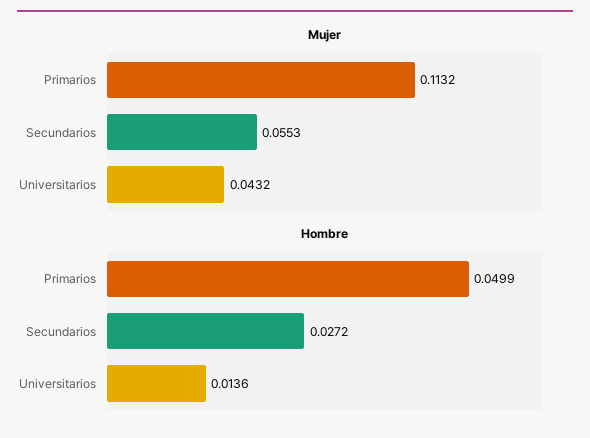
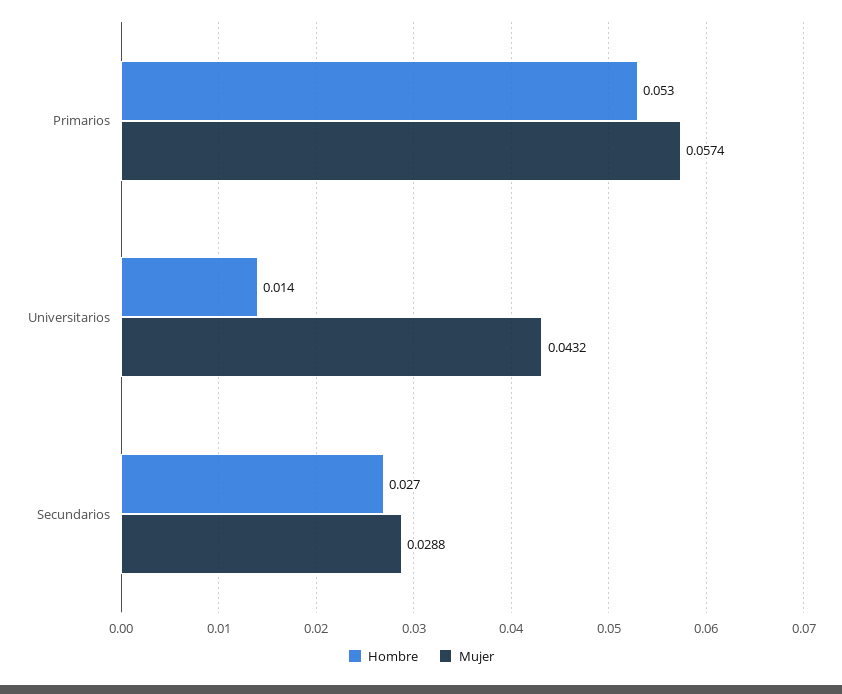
  {
    "Mujer": {
-     "Primarios": 0.1132,
+     "Primarios": 0.0574,
-     "Secundarios": 0.0553,
+     "Secundarios": 0.0288,
      "Universitarios": 0.0432
    },
    "Hombre": {
-     "Primarios": 0.0499,
+     "Primarios": 0.053,
      "Secundarios": 0.0272,
      "Universitarios": 0.0136
    }
  }

